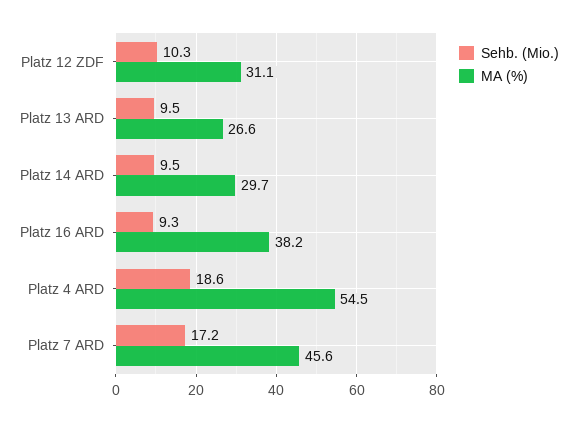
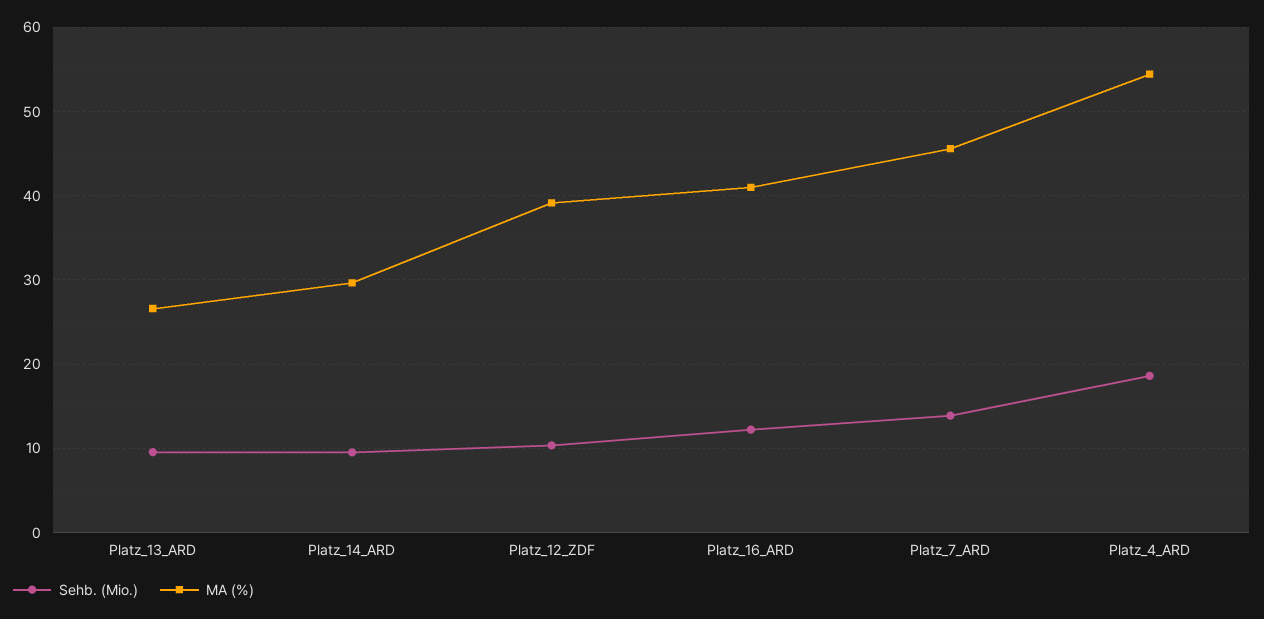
  {
    "Sehb. (Mio.)": {
      "Platz 12 ZDF": 10.3,
      "Platz 13 ARD": 9.5,
      "Platz 14 ARD": 9.5,
-     "Platz 16 ARD": 9.3,
+     "Platz 16 ARD": 12,
      "Platz 4 ARD": 18.6,
-     "Platz 7 ARD": 17.2
+     "Platz 7 ARD": 14
    },
    "MA (%)": {
-     "Platz 12 ZDF": 31.1,
+     "Platz 12 ZDF": 39,
      "Platz 13 ARD": 26.6,
      "Platz 14 ARD": 29.7,
-     "Platz 16 ARD": 38.2,
+     "Platz 16 ARD": 41,
      "Platz 4 ARD": 54.5,
      "Platz 7 ARD": 45.6
    }
  }

